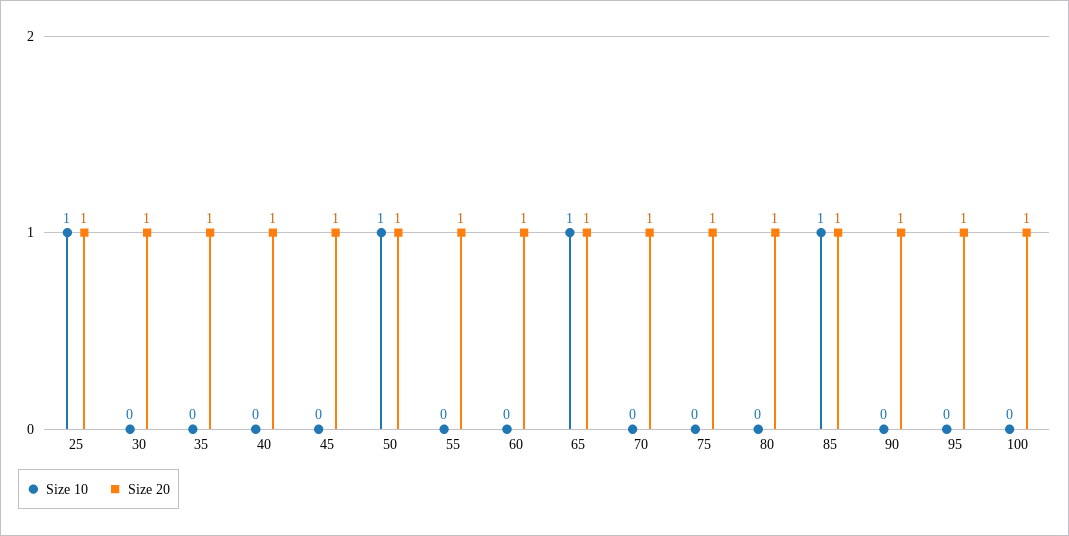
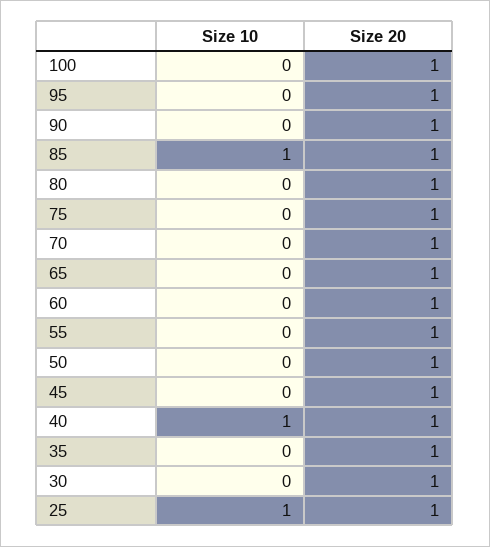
  {
    "Size 10": {
      "25": 1,
      "30": 0,
      "35": 0,
-     "40": 0,
+     "40": 1,
      "45": 0,
-     "50": 1,
+     "50": 0,
      "55": 0,
      "60": 0,
-     "65": 1,
+     "65": 0,
      "70": 0,
      "75": 0,
      "80": 0,
      "85": 1,
      "90": 0,
      "95": 0,
      "100": 0
    },
    "Size 20": {
      "25": 1,
      "30": 1,
      "35": 1,
      "40": 1,
      "45": 1,
      "50": 1,
      "55": 1,
      "60": 1,
      "65": 1,
      "70": 1,
      "75": 1,
      "80": 1,
      "85": 1,
      "90": 1,
      "95": 1,
      "100": 1
    }
  }

